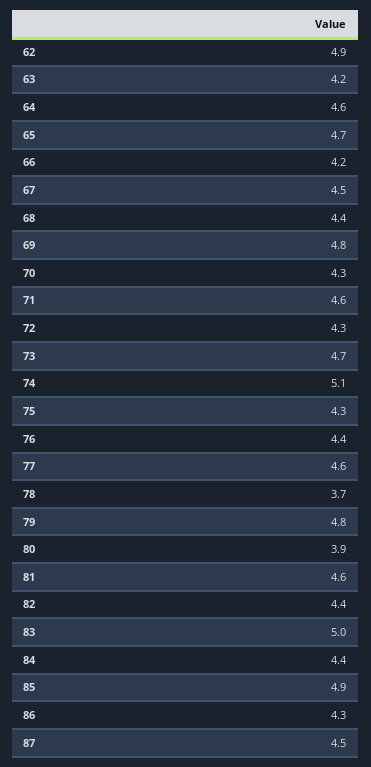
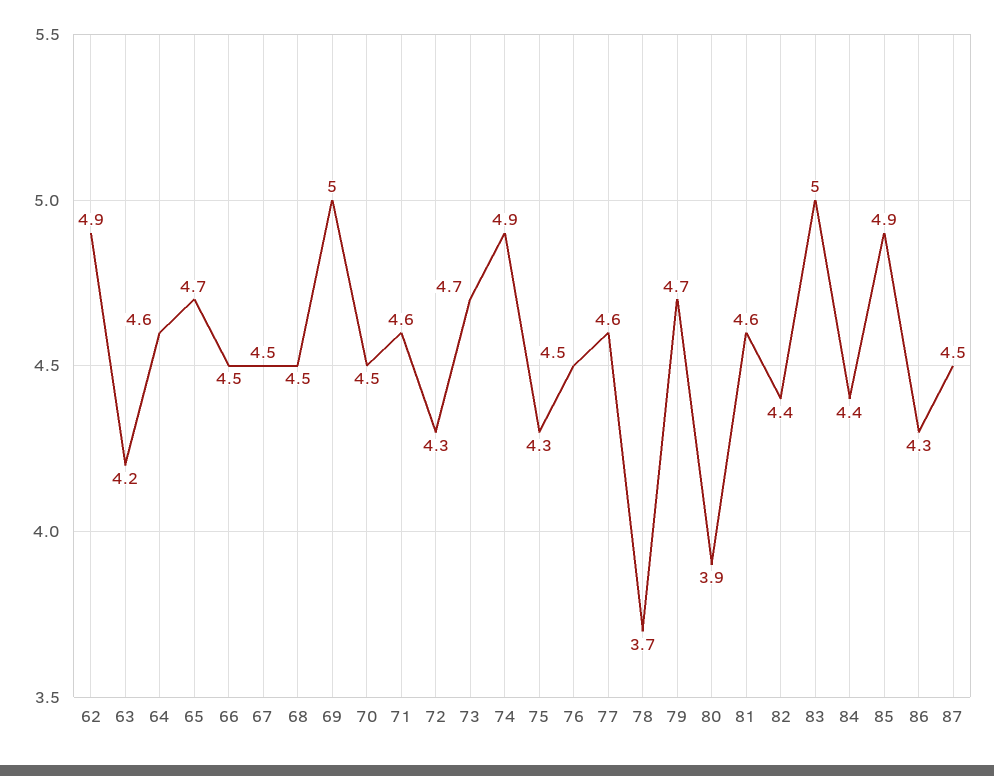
  {
    "62": 4.9,
    "63": 4.2,
    "64": 4.6,
    "65": 4.7,
-   "66": 4.2,
+   "66": 4.5,
    "67": 4.5,
-   "68": 4.4,
+   "68": 4.5,
-   "69": 4.8,
+   "69": 5,
-   "70": 4.3,
+   "70": 4.5,
    "71": 4.6,
    "72": 4.3,
    "73": 4.7,
-   "74": 5.1,
+   "74": 4.9,
    "75": 4.3,
-   "76": 4.4,
+   "76": 4.5,
    "77": 4.6,
    "78": 3.7,
-   "79": 4.8,
+   "79": 4.7,
    "80": 3.9,
    "81": 4.6,
    "82": 4.4,
    "83": 5,
    "84": 4.4,
    "85": 4.9,
    "86": 4.3,
    "87": 4.5
  }

